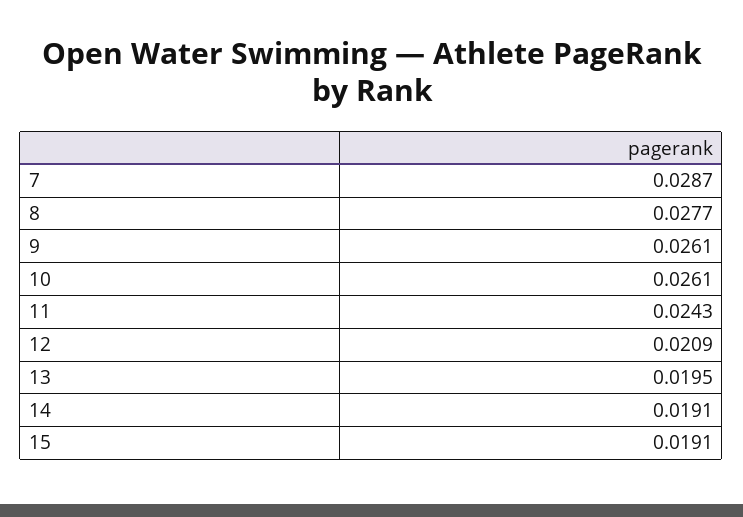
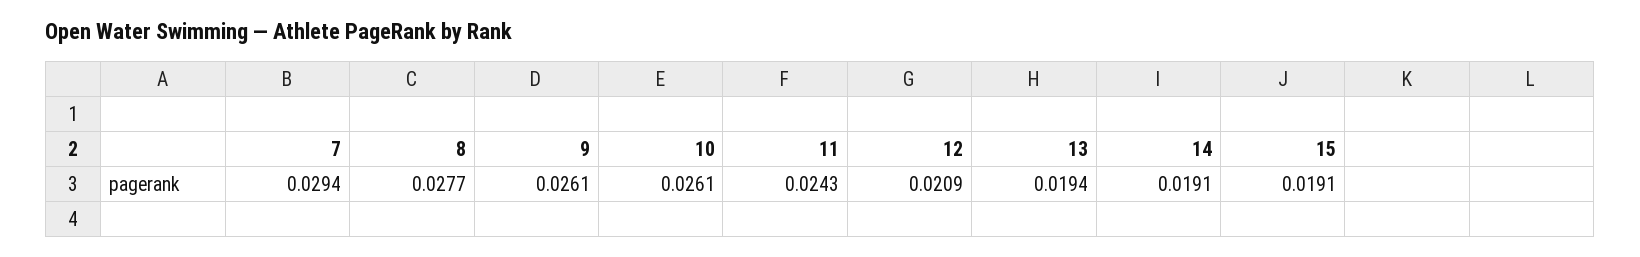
  {
-   "7": 0.0287,
+   "7": 0.0294,
    "8": 0.0277,
    "9": 0.0261,
    "10": 0.0261,
    "11": 0.0243,
    "12": 0.0209,
-   "13": 0.0195,
+   "13": 0.0194,
    "14": 0.0191,
    "15": 0.0191
  }

